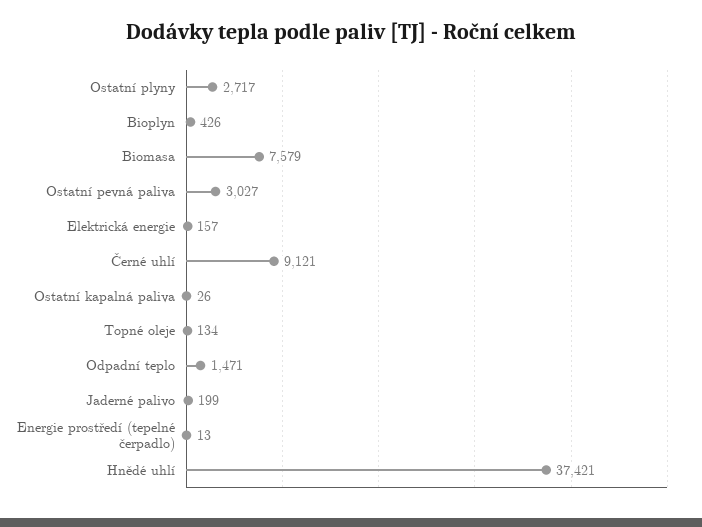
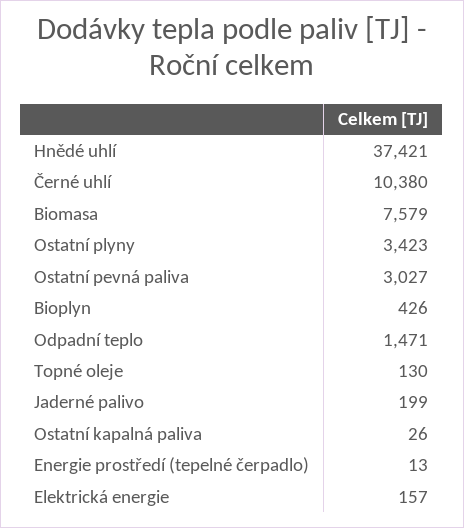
  {
-   "Ostatní plyny": 2717,
+   "Ostatní plyny": 3423,
    "Bioplyn": 426,
    "Biomasa": 7579,
    "Ostatní pevná paliva": 3027,
    "Elektrická energie": 157,
-   "Černé uhlí": 9121,
+   "Černé uhlí": 10380,
    "Ostatní kapalná paliva": 26,
-   "Topné oleje": 134,
+   "Topné oleje": 130,
    "Odpadní teplo": 1471,
    "Jaderné palivo": 199,
    "Energie prostředí (tepelné čerpadlo)": 13,
    "Hnědé uhlí": 37421
  }

